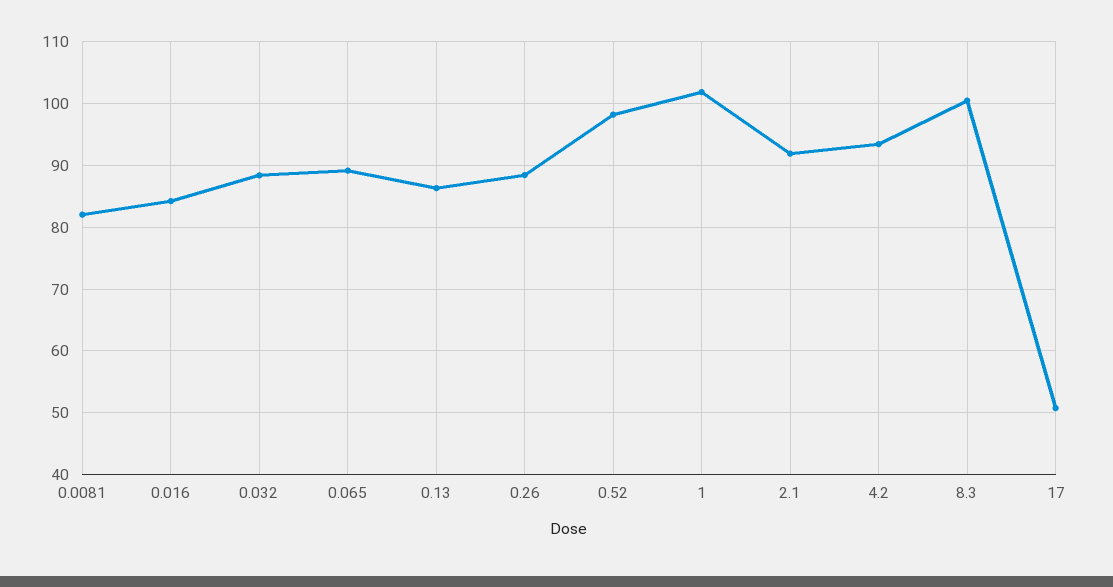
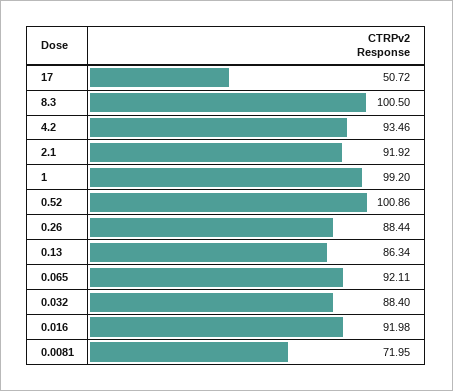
  {
-   "0.0081": 82,
+   "0.0081": 71.95,
-   "0.016": 84,
+   "0.016": 91.98,
    "0.032": 88.4,
-   "0.065": 89,
+   "0.065": 92.11,
    "0.13": 86.34,
    "0.26": 88.44,
-   "0.52": 98,
+   "0.52": 100.86,
-   "1": 102,
+   "1": 99.2,
    "2.1": 91.92,
    "4.2": 93.46,
    "8.3": 100.5,
    "17": 50.72
  }

